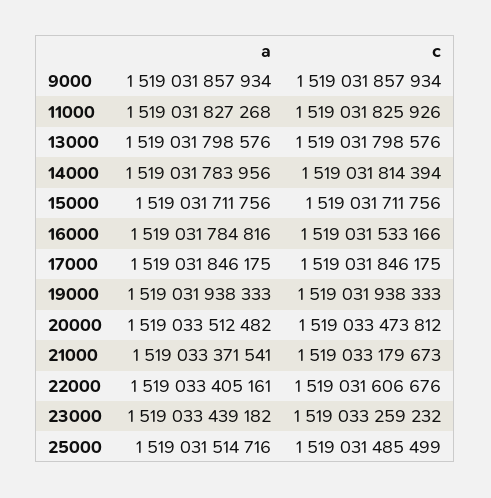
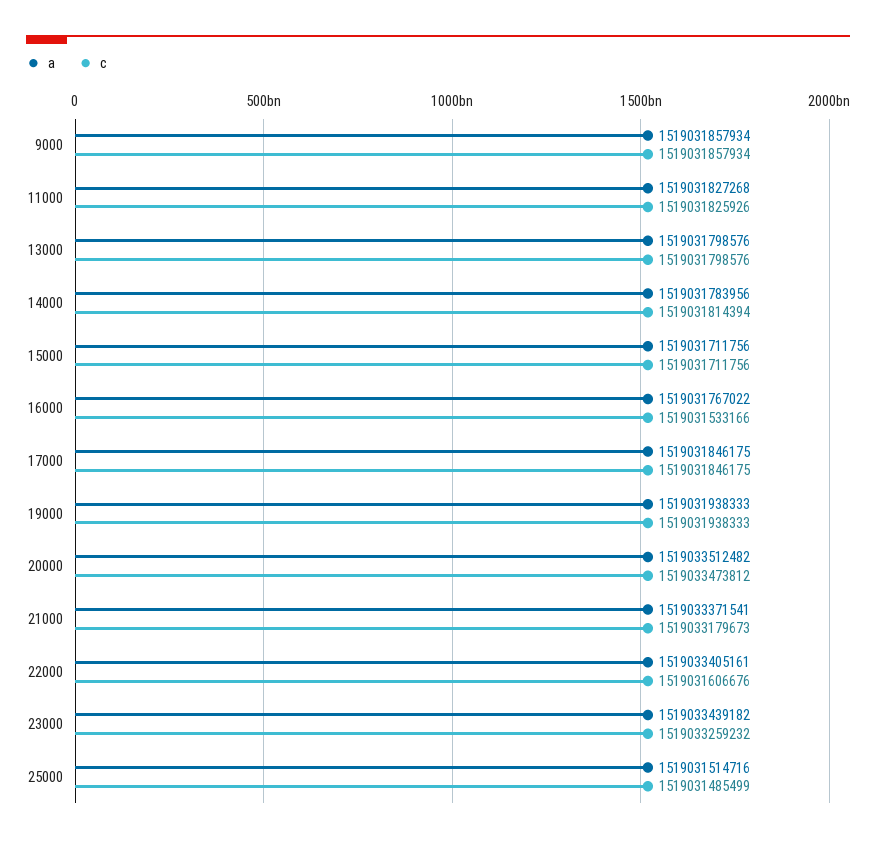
  {
    "a": {
      "9000": 1519031857934,
      "11000": 1519031827268,
      "13000": 1519031798576,
      "14000": 1519031783956,
      "15000": 1519031711756,
-     "16000": 1519031784816,
+     "16000": 1519031767022,
      "17000": 1519031846175,
      "19000": 1519031938333,
      "20000": 1519033512482,
      "21000": 1519033371541,
      "22000": 1519033405161,
      "23000": 1519033439182,
      "25000": 1519031514716
    },
    "c": {
      "9000": 1519031857934,
      "11000": 1519031825926,
      "13000": 1519031798576,
      "14000": 1519031814394,
      "15000": 1519031711756,
      "16000": 1519031533166,
      "17000": 1519031846175,
      "19000": 1519031938333,
      "20000": 1519033473812,
      "21000": 1519033179673,
      "22000": 1519031606676,
      "23000": 1519033259232,
      "25000": 1519031485499
    }
  }

